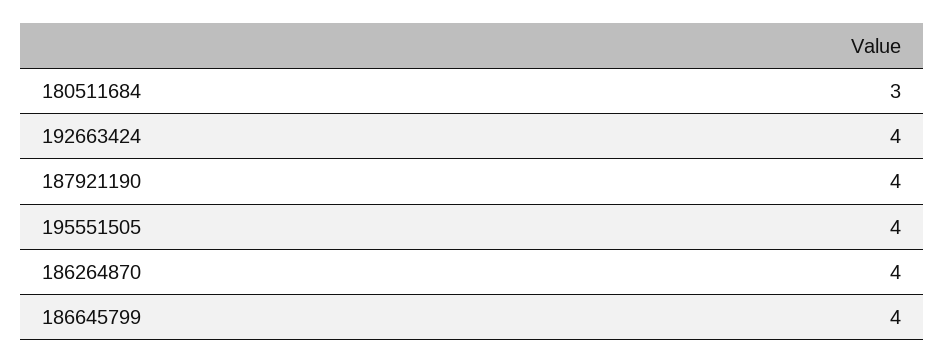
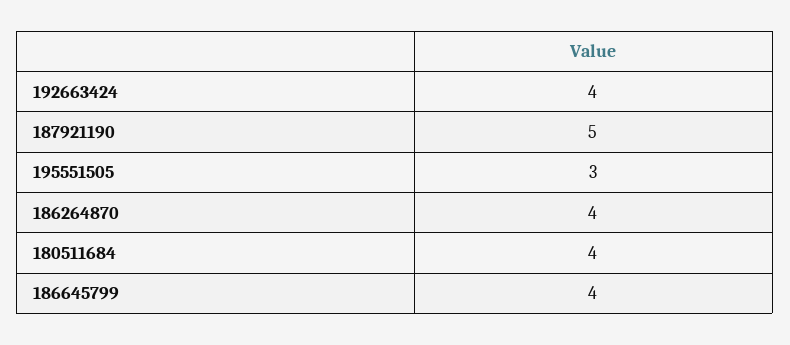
  {
-   "180511684": 3,
+   "180511684": 4,
    "192663424": 4,
-   "187921190": 4,
+   "187921190": 5,
-   "195551505": 4,
+   "195551505": 3,
    "186264870": 4,
    "186645799": 4
  }

